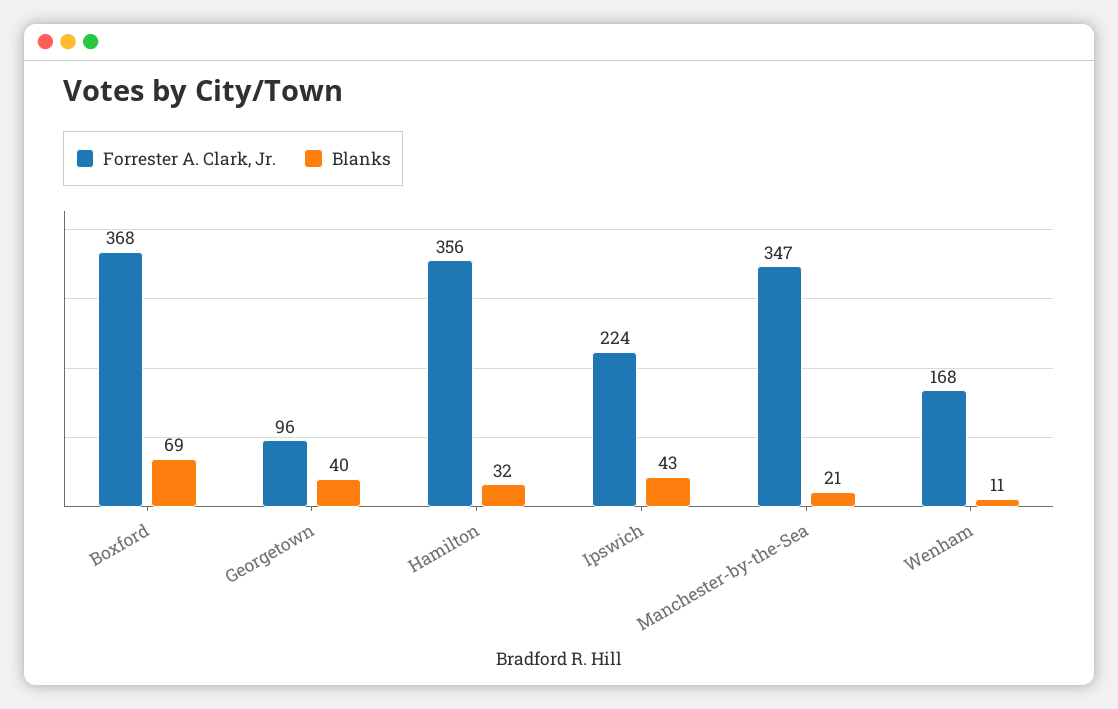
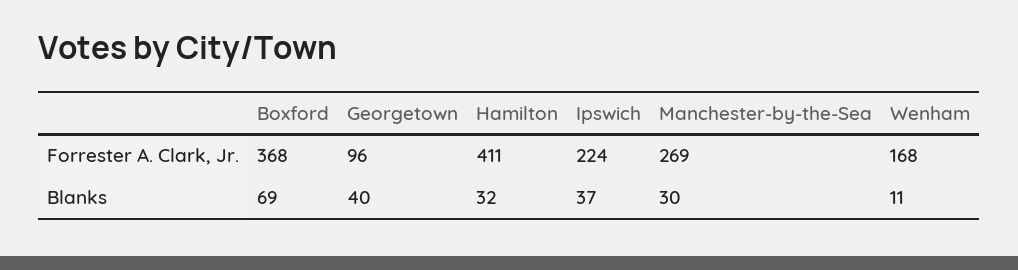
  {
    "Forrester A. Clark, Jr.": {
      "Boxford": 368,
      "Georgetown": 96,
-     "Hamilton": 356,
+     "Hamilton": 411,
      "Ipswich": 224,
-     "Manchester-by-the-Sea": 347,
+     "Manchester-by-the-Sea": 269,
      "Wenham": 168
    },
    "Blanks": {
      "Boxford": 69,
      "Georgetown": 40,
      "Hamilton": 32,
-     "Ipswich": 43,
+     "Ipswich": 37,
-     "Manchester-by-the-Sea": 21,
+     "Manchester-by-the-Sea": 30,
      "Wenham": 11
    }
  }

